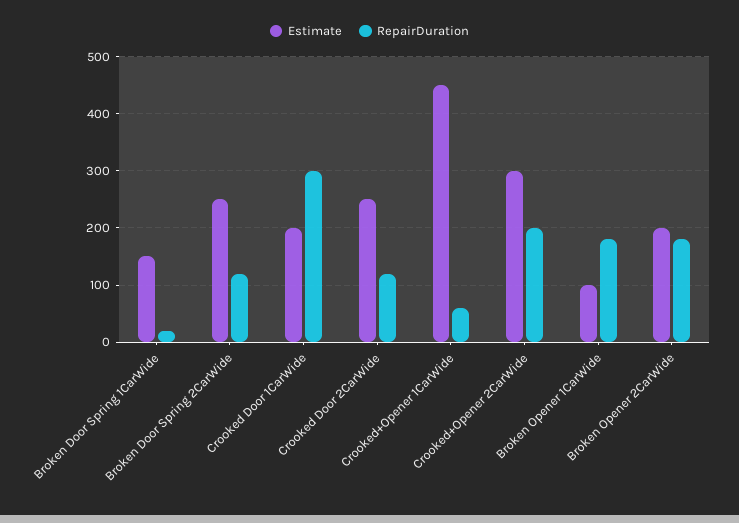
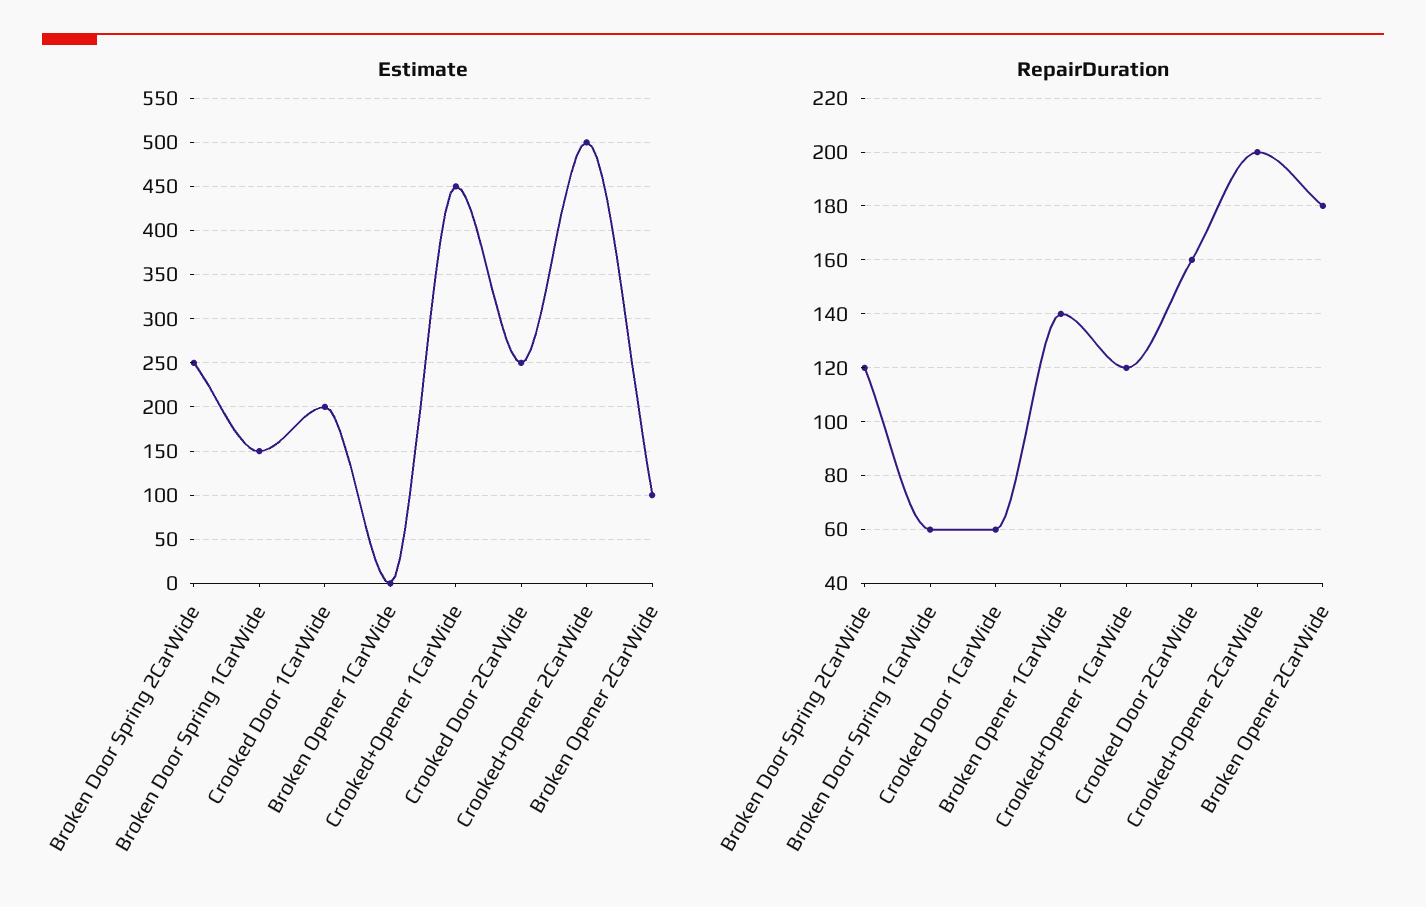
  {
    "Estimate": {
      "Broken Door Spring 1CarWide": 150,
      "Broken Door Spring 2CarWide": 250,
      "Crooked Door 1CarWide": 200,
      "Crooked Door 2CarWide": 250,
      "Crooked+Opener 1CarWide": 450,
-     "Crooked+Opener 2CarWide": 300,
+     "Crooked+Opener 2CarWide": 500,
-     "Broken Opener 1CarWide": 100,
+     "Broken Opener 1CarWide": 0,
-     "Broken Opener 2CarWide": 200
+     "Broken Opener 2CarWide": 100
    },
    "RepairDuration": {
-     "Broken Door Spring 1CarWide": 20,
+     "Broken Door Spring 1CarWide": 60,
      "Broken Door Spring 2CarWide": 120,
-     "Crooked Door 1CarWide": 300,
+     "Crooked Door 1CarWide": 60,
-     "Crooked Door 2CarWide": 120,
+     "Crooked Door 2CarWide": 160,
-     "Crooked+Opener 1CarWide": 60,
+     "Crooked+Opener 1CarWide": 120,
      "Crooked+Opener 2CarWide": 200,
-     "Broken Opener 1CarWide": 180,
+     "Broken Opener 1CarWide": 140,
      "Broken Opener 2CarWide": 180
    }
  }

